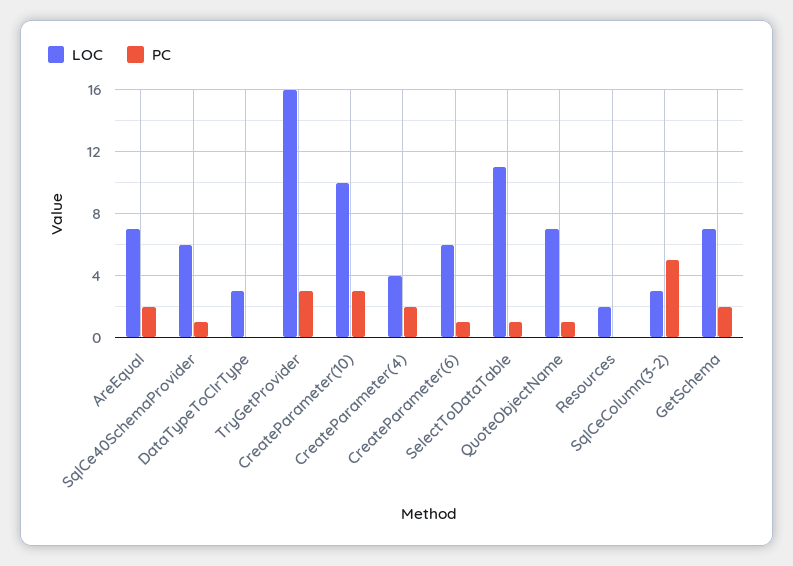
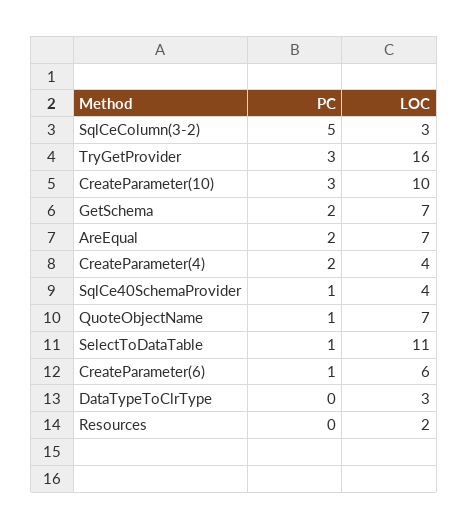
  {
    "LOC": {
      "AreEqual": 7,
-     "SqlCe40SchemaProvider": 6,
+     "SqlCe40SchemaProvider": 4,
      "DataTypeToClrType": 3,
      "TryGetProvider": 16,
      "CreateParameter(10)": 10,
      "CreateParameter(4)": 4,
      "CreateParameter(6)": 6,
      "SelectToDataTable": 11,
      "QuoteObjectName": 7,
      "Resources": 2,
      "SqlCeColumn(3-2)": 3,
      "GetSchema": 7
    },
    "PC": {
      "AreEqual": 2,
      "SqlCe40SchemaProvider": 1,
      "DataTypeToClrType": 0,
      "TryGetProvider": 3,
      "CreateParameter(10)": 3,
      "CreateParameter(4)": 2,
      "CreateParameter(6)": 1,
      "SelectToDataTable": 1,
      "QuoteObjectName": 1,
      "Resources": 0,
      "SqlCeColumn(3-2)": 5,
      "GetSchema": 2
    }
  }

